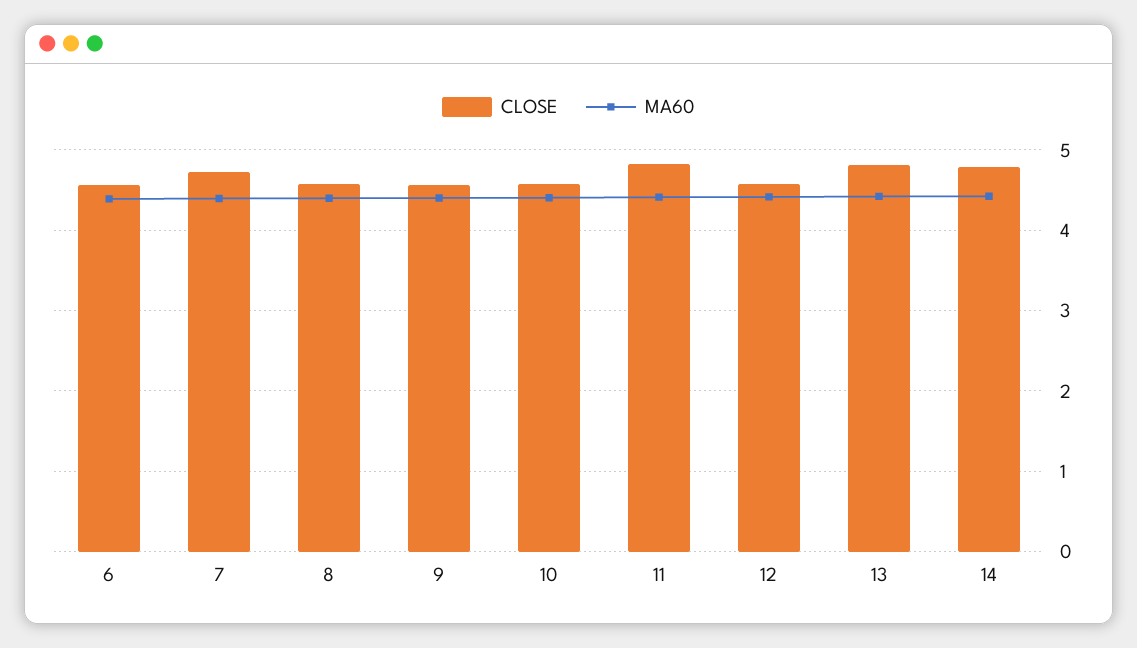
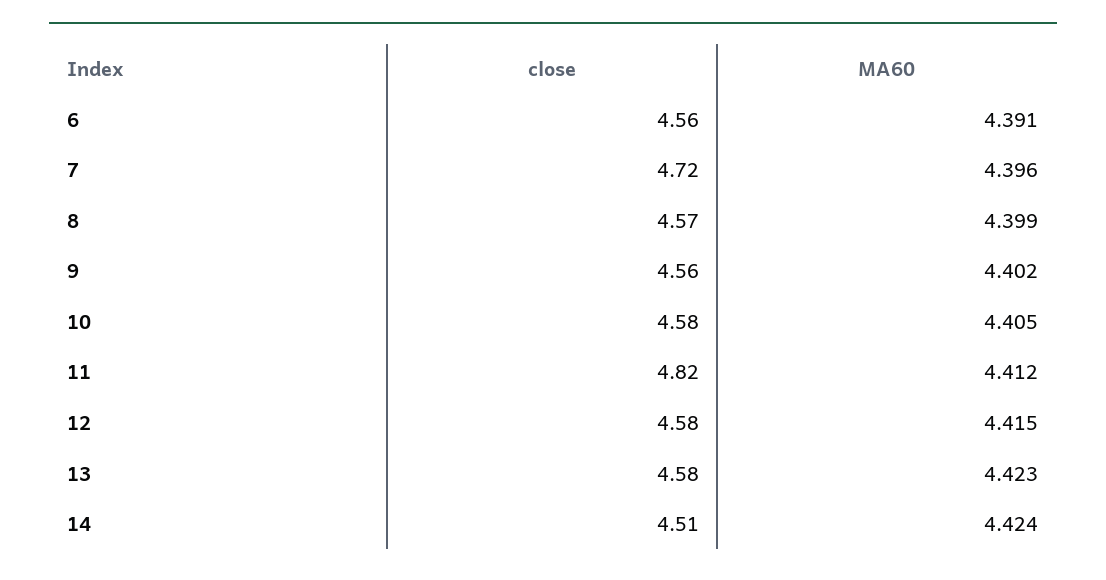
  {
    "CLOSE": {
      "6": 4.56,
      "7": 4.72,
      "8": 4.57,
      "9": 4.56,
      "10": 4.58,
      "11": 4.82,
      "12": 4.58,
-     "13": 4.8,
+     "13": 4.58,
-     "14": 4.8
+     "14": 4.51
    },
    "MA60": {
      "6": 4.391,
      "7": 4.396,
      "8": 4.399,
      "9": 4.402,
      "10": 4.405,
      "11": 4.412,
      "12": 4.415,
      "13": 4.423,
      "14": 4.424
    }
  }

